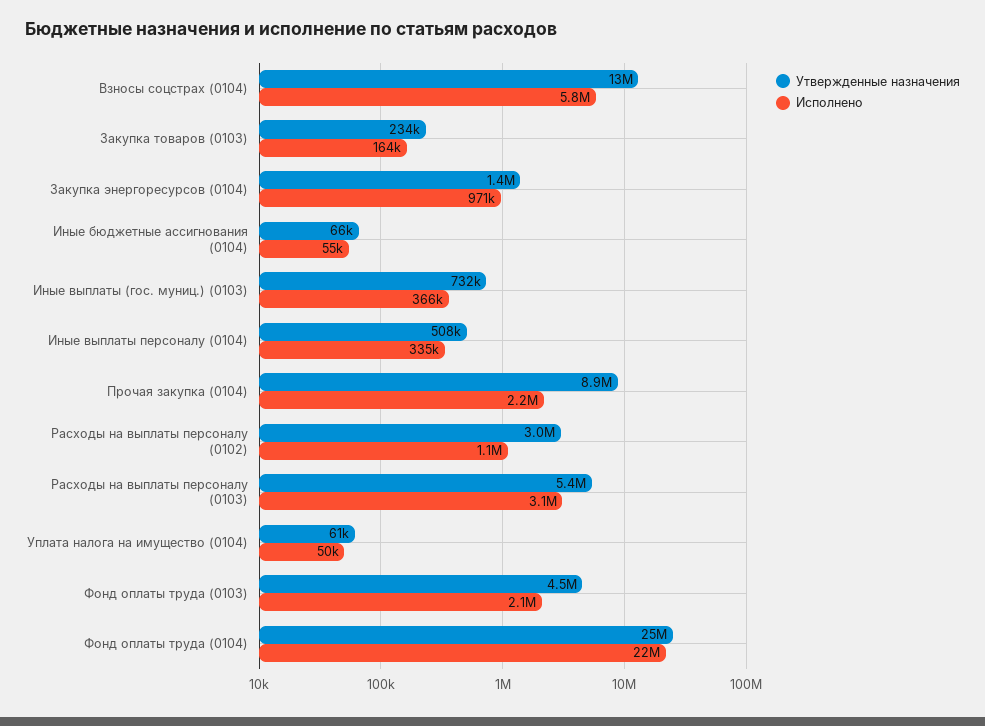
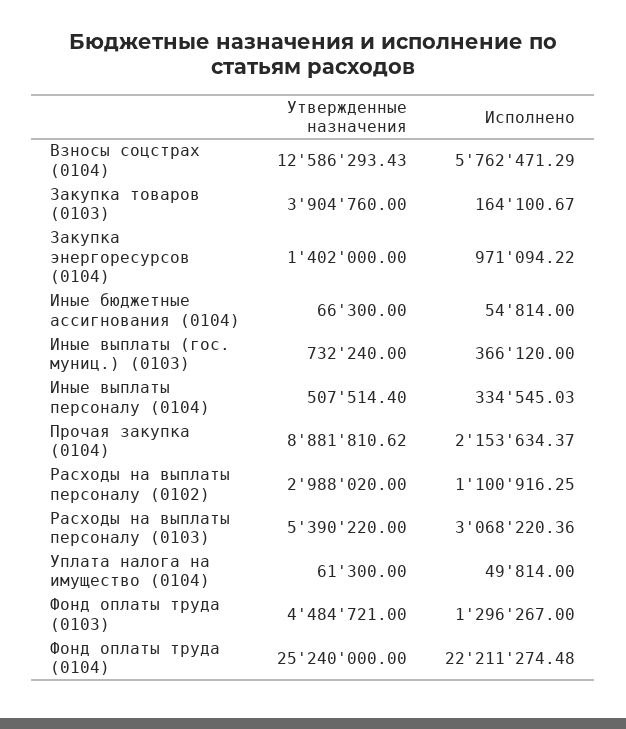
  {
    "Утвержденные назначения": {
      "Взносы соцстрах (0104)": 12586293.43,
-     "Закупка товаров (0103)": 234000,
+     "Закупка товаров (0103)": 3904760,
      "Закупка энергоресурсов (0104)": 1402000,
      "Иные бюджетные ассигнования (0104)": 66300,
      "Иные выплаты (гос. муниц.) (0103)": 732240,
      "Иные выплаты персоналу (0104)": 507514.4,
      "Прочая закупка (0104)": 8881810.62,
      "Расходы на выплаты персоналу (0102)": 2988020,
      "Расходы на выплаты персоналу (0103)": 5390220,
      "Уплата налога на имущество (0104)": 61300,
      "Фонд оплаты труда (0103)": 4484721,
      "Фонд оплаты труда (0104)": 25240000
    },
    "Исполнено": {
      "Взносы соцстрах (0104)": 5762471.29,
      "Закупка товаров (0103)": 164100.67,
      "Закупка энергоресурсов (0104)": 971094.22,
      "Иные бюджетные ассигнования (0104)": 54814,
      "Иные выплаты (гос. муниц.) (0103)": 366120,
      "Иные выплаты персоналу (0104)": 334545.03,
      "Прочая закупка (0104)": 2153634.37,
      "Расходы на выплаты персоналу (0102)": 1100916.25,
      "Расходы на выплаты персоналу (0103)": 3068220.36,
      "Уплата налога на имущество (0104)": 49814,
-     "Фонд оплаты труда (0103)": 2100000,
+     "Фонд оплаты труда (0103)": 1296267,
      "Фонд оплаты труда (0104)": 22211274.48
    }
  }

